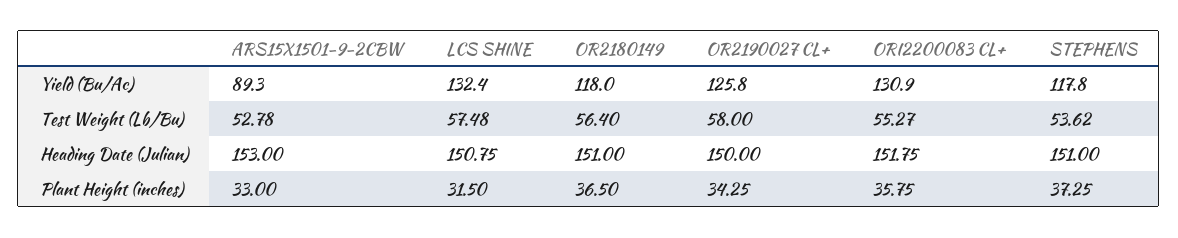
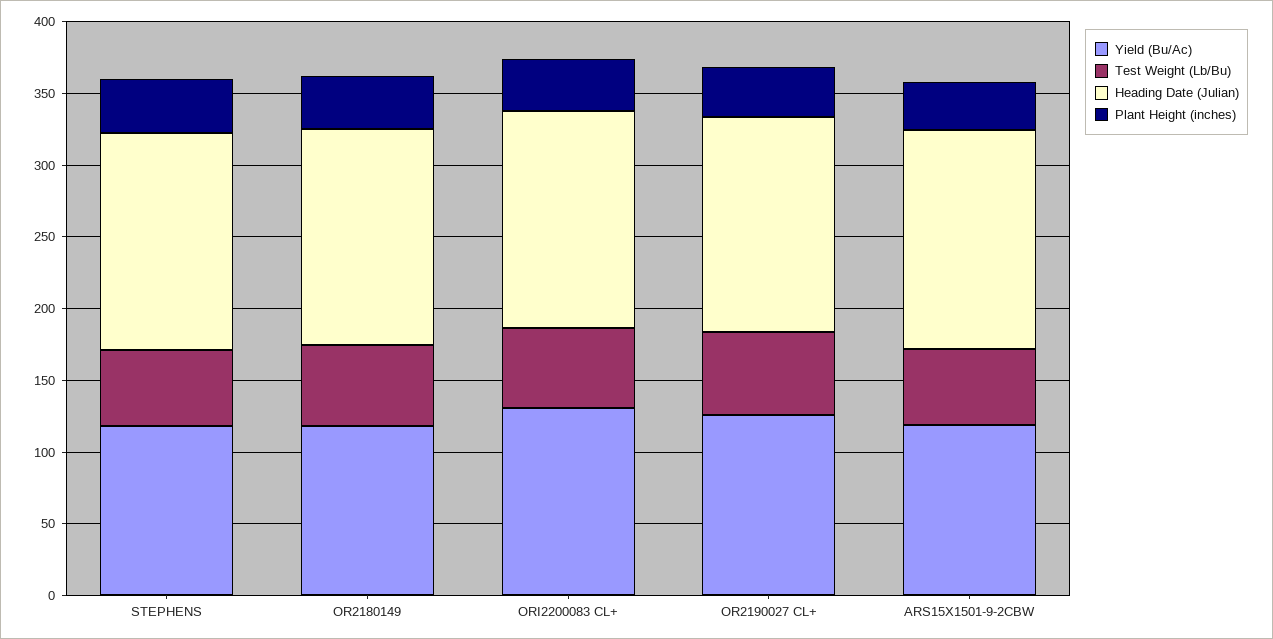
  {
    "Yield (Bu/Ac)": {
-     "ARS15X1501-9-2CBW": 89.3,
+     "ARS15X1501-9-2CBW": 120,
-     "LCS SHINE": 132.4,
      "OR2180149": 118,
      "OR2190027 CL+": 125.8,
      "ORI2200083 CL+": 130.9,
      "STEPHENS": 117.8
    },
    "Test Weight (Lb/Bu)": {
      "ARS15X1501-9-2CBW": 52.78,
-     "LCS SHINE": 57.48,
      "OR2180149": 56.4,
      "OR2190027 CL+": 58,
      "ORI2200083 CL+": 55.27,
      "STEPHENS": 53.62
    },
    "Heading Date (Julian)": {
      "ARS15X1501-9-2CBW": 153,
-     "LCS SHINE": 150.75,
      "OR2180149": 151,
      "OR2190027 CL+": 150,
      "ORI2200083 CL+": 151.75,
      "STEPHENS": 151
    },
    "Plant Height (inches)": {
      "ARS15X1501-9-2CBW": 33,
-     "LCS SHINE": 31.5,
      "OR2180149": 36.5,
      "OR2190027 CL+": 34.25,
      "ORI2200083 CL+": 35.75,
      "STEPHENS": 37.25
    }
  }

